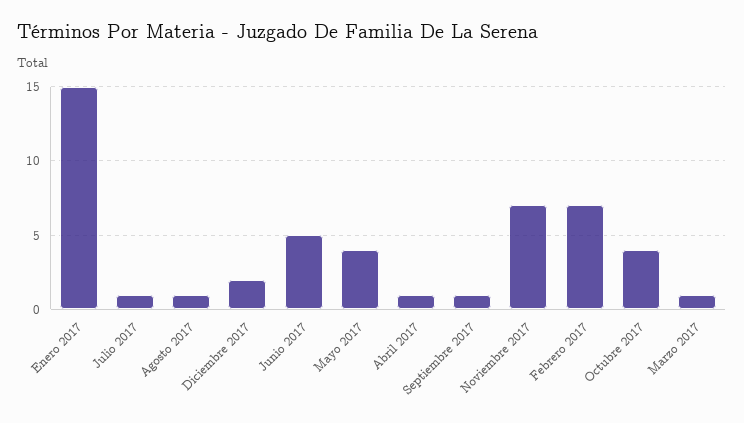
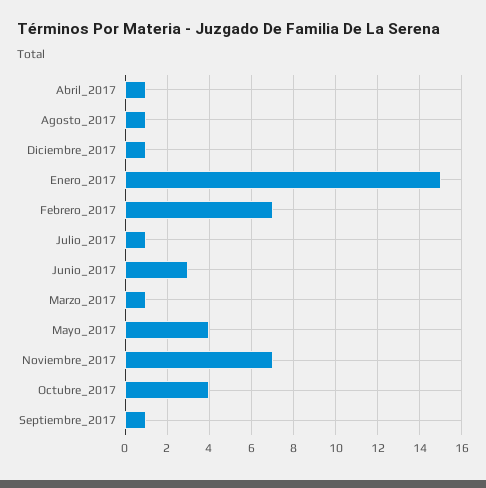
  {
    "Enero 2017": 15,
    "Julio 2017": 1,
    "Agosto 2017": 1,
-   "Diciembre 2017": 2,
+   "Diciembre 2017": 1,
-   "Junio 2017": 5,
+   "Junio 2017": 3,
    "Mayo 2017": 4,
    "Abril 2017": 1,
    "Septiembre 2017": 1,
    "Noviembre 2017": 7,
    "Febrero 2017": 7,
    "Octubre 2017": 4,
    "Marzo 2017": 1
  }

